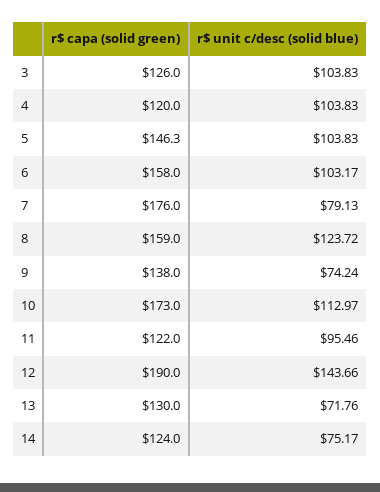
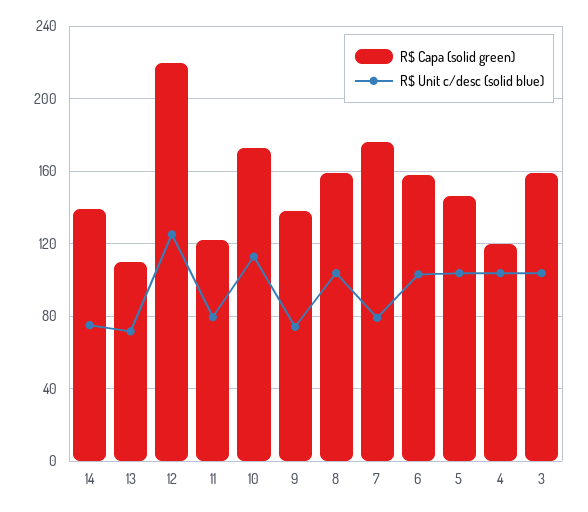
  {
    "r$ capa (solid green)": {
-     "3": 126,
+     "3": 160,
      "4": 120,
      "5": 146.3,
      "6": 158,
      "7": 176,
      "8": 159,
      "9": 138,
      "10": 173,
      "11": 122,
-     "12": 190,
+     "12": 220,
-     "13": 130,
+     "13": 110,
-     "14": 124
+     "14": 140
    },
    "r$ unit c/desc (solid blue)": {
      "3": 103.83,
      "4": 103.83,
      "5": 103.83,
      "6": 103.17,
      "7": 79.13,
-     "8": 123.72,
+     "8": 105,
      "9": 74.24,
      "10": 112.97,
-     "11": 95.46,
+     "11": 80,
-     "12": 143.66,
+     "12": 125,
      "13": 71.76,
      "14": 75.17
    }
  }

